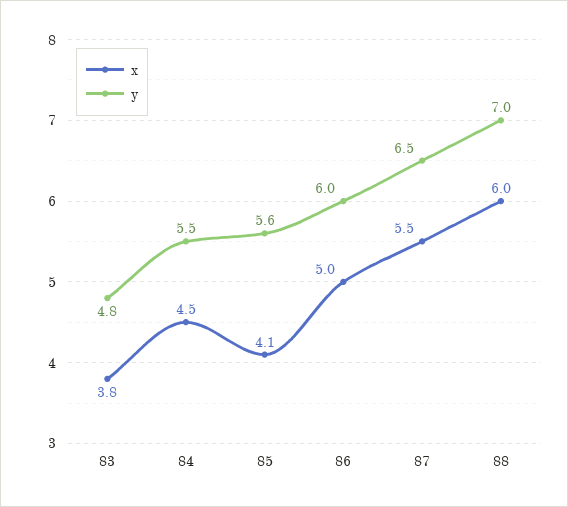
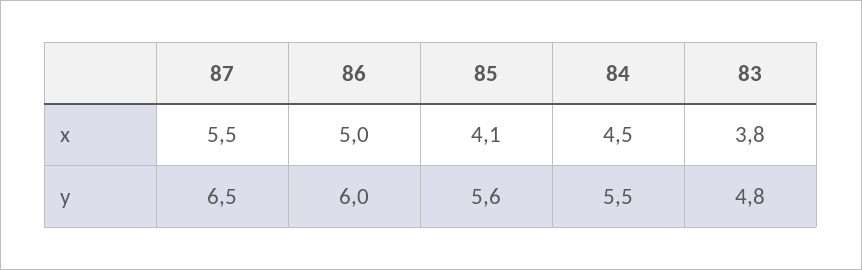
  {
    "x": {
      "83": 3.8,
      "84": 4.5,
      "85": 4.1,
      "86": 5,
-     "87": 5.5,
+     "87": 5.5
-     "88": 6
    },
    "y": {
      "83": 4.8,
      "84": 5.5,
      "85": 5.6,
      "86": 6,
-     "87": 6.5,
+     "87": 6.5
-     "88": 7
    }
  }

